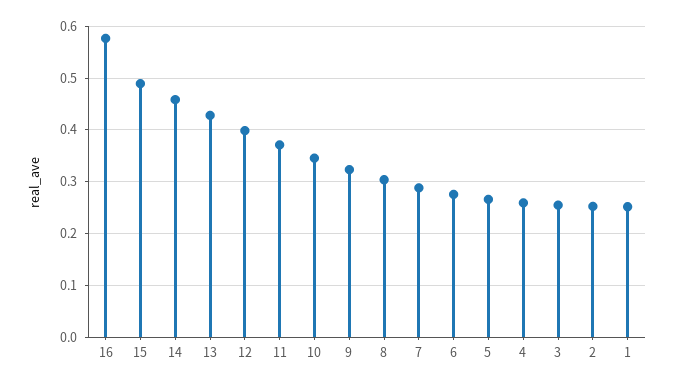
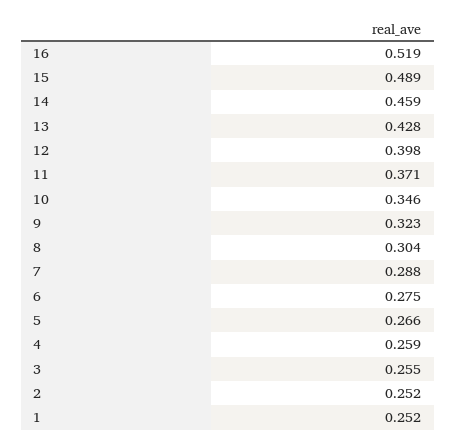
  {
-   "16": 0.58,
+   "16": 0.519,
    "15": 0.489,
    "14": 0.459,
    "13": 0.428,
    "12": 0.398,
    "11": 0.371,
    "10": 0.346,
    "9": 0.323,
    "8": 0.304,
    "7": 0.288,
    "6": 0.275,
    "5": 0.266,
    "4": 0.259,
    "3": 0.255,
    "2": 0.252,
    "1": 0.252
  }

